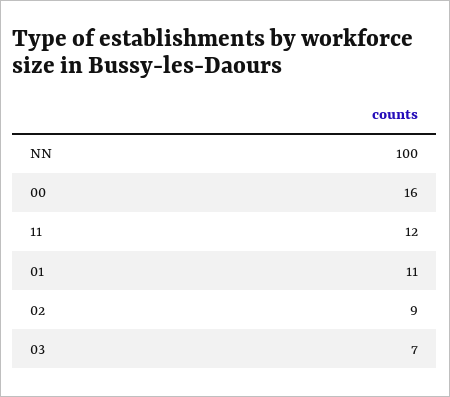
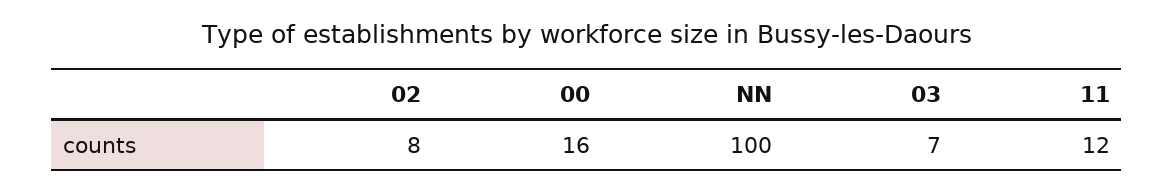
  {
    "NN": 100,
    "00": 16,
    "11": 12,
-   "01": 11,
-   "02": 9,
+   "02": 8,
    "03": 7
  }

